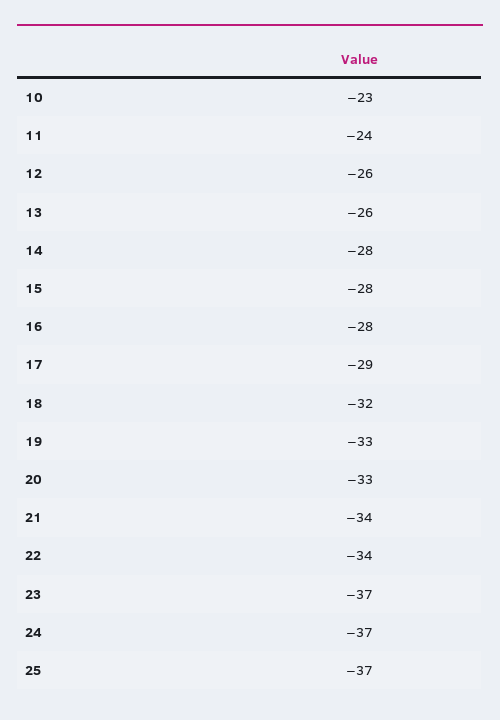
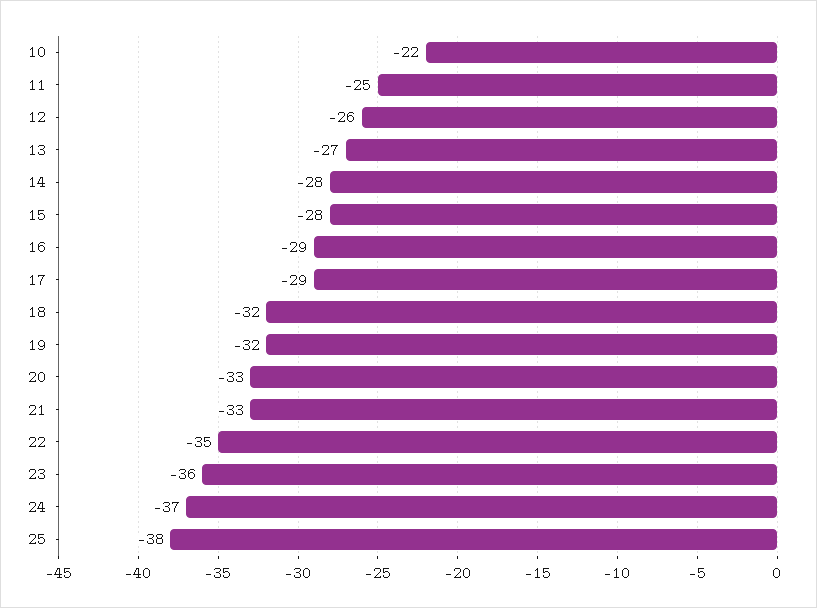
  {
-   "10": -23,
+   "10": -22,
-   "11": -24,
+   "11": -25,
    "12": -26,
-   "13": -26,
+   "13": -27,
    "14": -28,
    "15": -28,
-   "16": -28,
+   "16": -29,
    "17": -29,
    "18": -32,
-   "19": -33,
+   "19": -32,
    "20": -33,
-   "21": -34,
+   "21": -33,
-   "22": -34,
+   "22": -35,
-   "23": -37,
+   "23": -36,
    "24": -37,
-   "25": -37
+   "25": -38
  }

